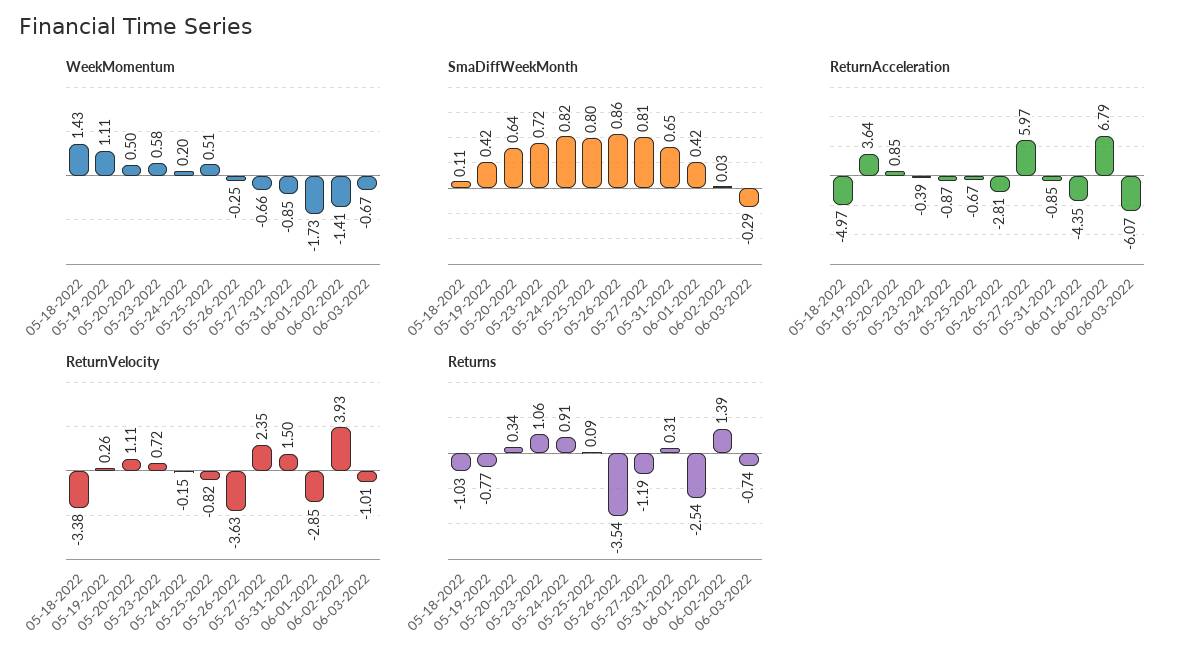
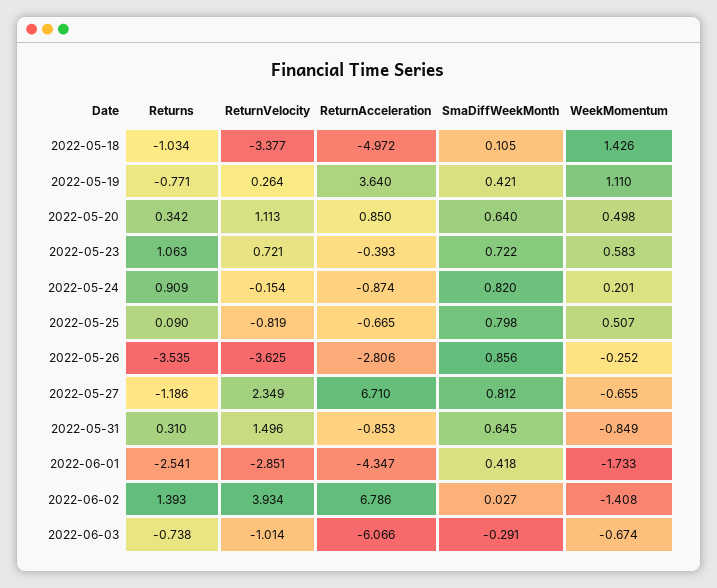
  {
    "WeekMomentum": {
      "05-18-2022": 1.426,
      "05-19-2022": 1.11,
      "05-20-2022": 0.498,
      "05-23-2022": 0.583,
      "05-24-2022": 0.201,
      "05-25-2022": 0.507,
      "05-26-2022": -0.252,
      "05-27-2022": -0.655,
      "05-31-2022": -0.849,
      "06-01-2022": -1.733,
      "06-02-2022": -1.408,
      "06-03-2022": -0.674
    },
    "SmaDiffWeekMonth": {
      "05-18-2022": 0.105,
      "05-19-2022": 0.421,
      "05-20-2022": 0.64,
      "05-23-2022": 0.722,
      "05-24-2022": 0.82,
      "05-25-2022": 0.798,
      "05-26-2022": 0.856,
      "05-27-2022": 0.812,
      "05-31-2022": 0.645,
      "06-01-2022": 0.418,
      "06-02-2022": 0.027,
      "06-03-2022": -0.291
    },
    "ReturnAcceleration": {
      "05-18-2022": -4.972,
      "05-19-2022": 3.64,
      "05-20-2022": 0.85,
      "05-23-2022": -0.393,
      "05-24-2022": -0.874,
      "05-25-2022": -0.665,
      "05-26-2022": -2.806,
-     "05-27-2022": 5.97,
+     "05-27-2022": 6.71,
      "05-31-2022": -0.853,
      "06-01-2022": -4.347,
      "06-02-2022": 6.786,
      "06-03-2022": -6.066
    },
    "ReturnVelocity": {
      "05-18-2022": -3.377,
      "05-19-2022": 0.264,
      "05-20-2022": 1.113,
      "05-23-2022": 0.721,
      "05-24-2022": -0.154,
      "05-25-2022": -0.819,
      "05-26-2022": -3.625,
      "05-27-2022": 2.349,
      "05-31-2022": 1.496,
      "06-01-2022": -2.851,
      "06-02-2022": 3.934,
      "06-03-2022": -1.014
    },
    "Returns": {
      "05-18-2022": -1.034,
      "05-19-2022": -0.771,
      "05-20-2022": 0.342,
      "05-23-2022": 1.063,
      "05-24-2022": 0.909,
      "05-25-2022": 0.09,
      "05-26-2022": -3.535,
      "05-27-2022": -1.186,
      "05-31-2022": 0.31,
      "06-01-2022": -2.541,
      "06-02-2022": 1.393,
      "06-03-2022": -0.738
    }
  }

